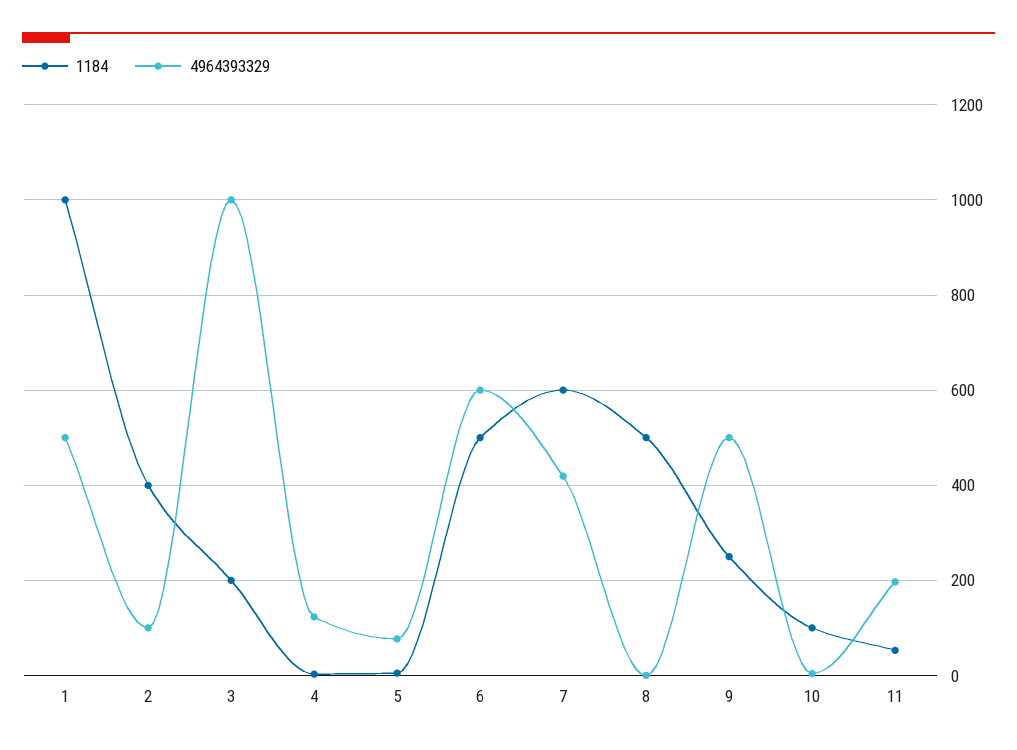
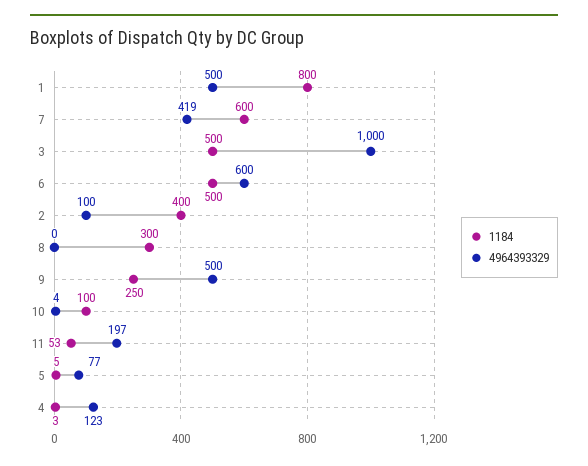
  {
    "1184": {
-     "1": 1000,
+     "1": 800,
      "2": 400,
-     "3": 200,
+     "3": 500,
      "4": 3,
      "5": 5,
      "6": 500,
      "7": 600,
-     "8": 500,
+     "8": 300,
      "9": 250,
      "10": 100,
      "11": 53
    },
    "4964393329": {
      "1": 500,
      "2": 100,
      "3": 1000,
      "4": 123,
      "5": 77,
      "6": 600,
      "7": 419,
      "8": 0,
      "9": 500,
      "10": 4,
      "11": 197
    }
  }

